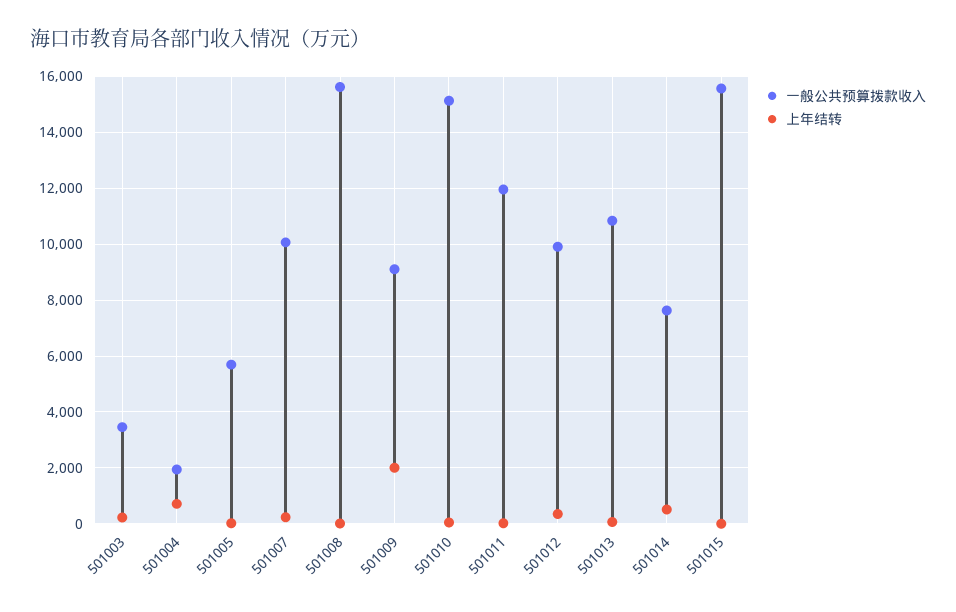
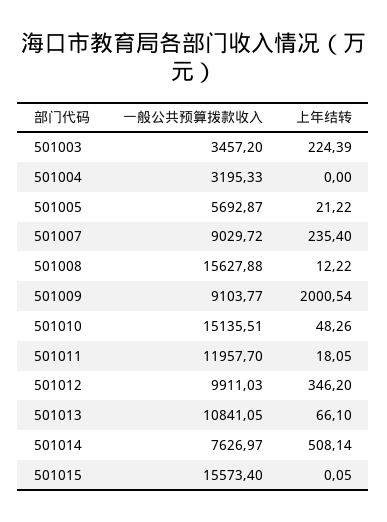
  {
    "一般公共预算拨款收入": {
      "501003": 3457.2,
-     "501004": 2000,
+     "501004": 3195.33,
      "501005": 5692.87,
-     "501007": 10000,
+     "501007": 9029.72,
      "501008": 15627.88,
      "501009": 9103.77,
      "501010": 15135.51,
      "501011": 11957.7,
      "501012": 9911.03,
      "501013": 10841.05,
      "501014": 7626.97,
      "501015": 15573.4
    },
    "上年结转": {
      "501003": 224.39,
-     "501004": 750,
+     "501004": 0,
      "501005": 21.22,
      "501007": 235.4,
      "501008": 12.22,
      "501009": 2000.54,
      "501010": 48.26,
      "501011": 18.05,
      "501012": 346.2,
      "501013": 66.1,
      "501014": 508.14,
      "501015": 0.05
    }
  }

